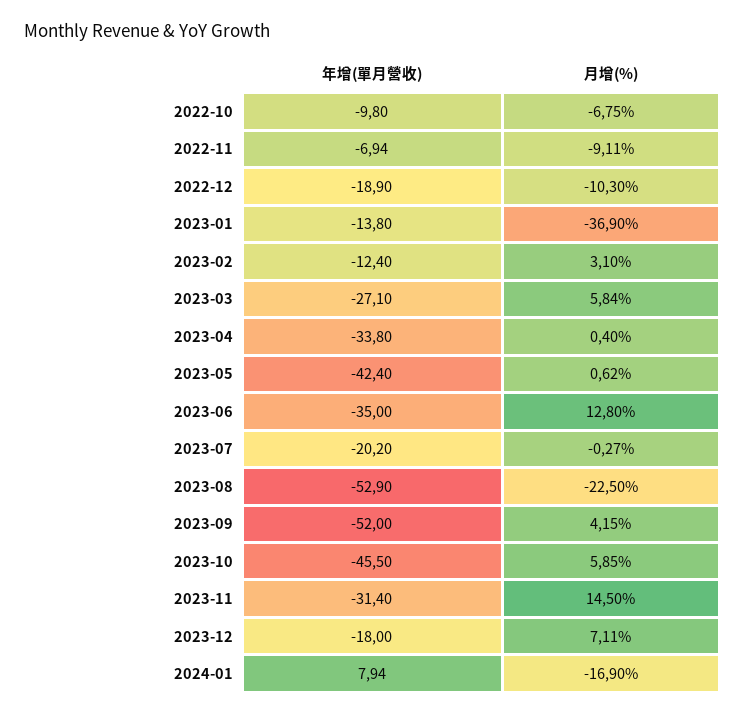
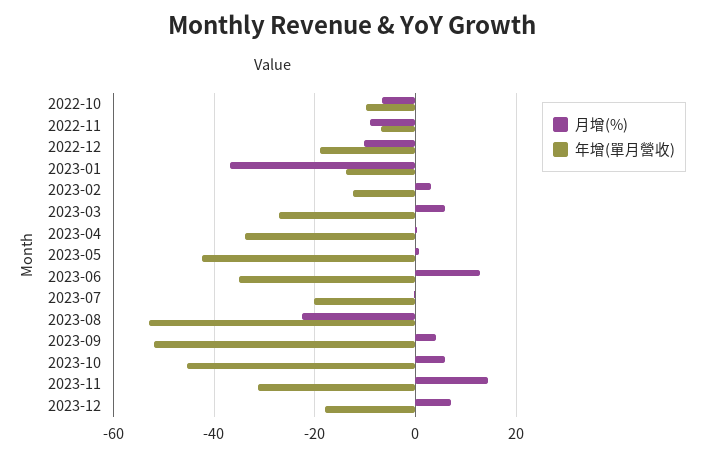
  {
    "年增(單月營收)": {
      "2022-10": -9.8,
      "2022-11": -6.94,
      "2022-12": -18.9,
      "2023-01": -13.8,
      "2023-02": -12.4,
      "2023-03": -27.1,
      "2023-04": -33.8,
      "2023-05": -42.4,
      "2023-06": -35,
      "2023-07": -20.2,
      "2023-08": -52.9,
      "2023-09": -52,
      "2023-10": -45.5,
      "2023-11": -31.4,
-     "2023-12": -18,
+     "2023-12": -18
-     "2024-01": 7.94
    },
    "月增(%)": {
      "2022-10": -6.75,
      "2022-11": -9.11,
      "2022-12": -10.3,
      "2023-01": -36.9,
      "2023-02": 3.1,
      "2023-03": 5.84,
      "2023-04": 0.4,
      "2023-05": 0.62,
      "2023-06": 12.8,
      "2023-07": -0.27,
      "2023-08": -22.5,
      "2023-09": 4.15,
      "2023-10": 5.85,
      "2023-11": 14.5,
-     "2023-12": 7.11,
+     "2023-12": 7.11
-     "2024-01": -16.9
    }
  }

